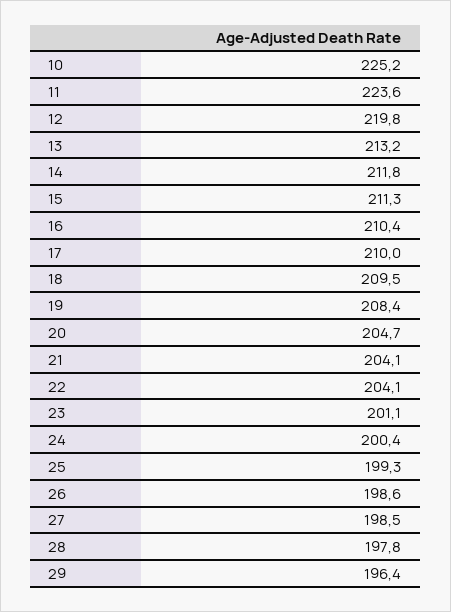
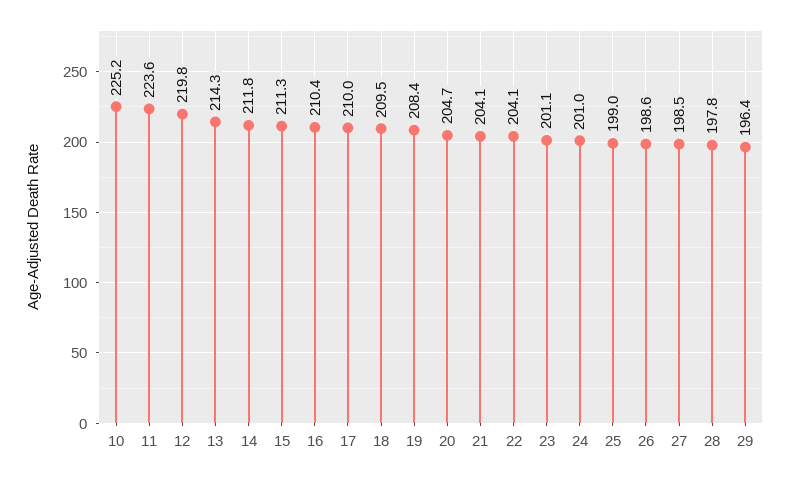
  {
    "10": 225.2,
    "11": 223.6,
    "12": 219.8,
-   "13": 213.2,
+   "13": 214.3,
    "14": 211.8,
    "15": 211.3,
    "16": 210.4,
    "17": 210,
    "18": 209.5,
    "19": 208.4,
    "20": 204.7,
    "21": 204.1,
    "22": 204.1,
    "23": 201.1,
-   "24": 200.4,
+   "24": 201,
-   "25": 199.3,
+   "25": 199,
    "26": 198.6,
    "27": 198.5,
    "28": 197.8,
    "29": 196.4
  }

